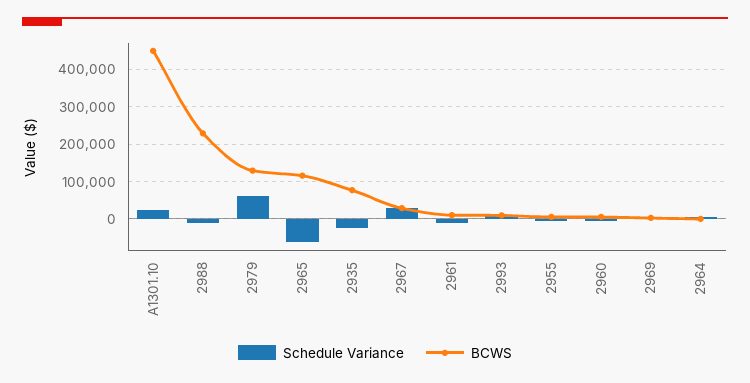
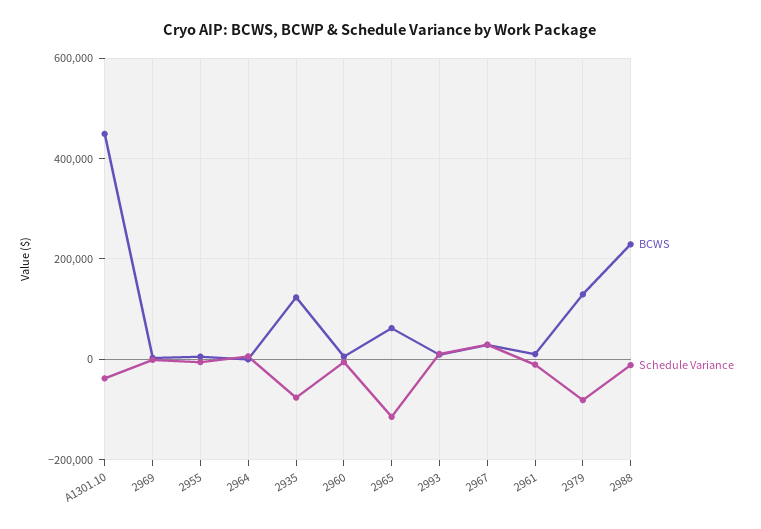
  {
    "Schedule Variance": {
-     "A1301.10": 20000,
+     "A1301.10": -40000,
      "2988": -20000,
-     "2979": 60000,
+     "2979": -80000,
-     "2965": -60000,
+     "2965": -120000,
-     "2935": -20000,
+     "2935": -80000,
      "2967": 20000,
      "2961": -20000,
      "2993": 20000,
      "2955": 0,
      "2960": 0,
      "2969": 0,
      "2964": 0
    },
    "BCWS": {
      "A1301.10": 440000,
      "2988": 220000,
      "2979": 120000,
-     "2965": 120000,
+     "2965": 60000,
-     "2935": 80000,
+     "2935": 120000,
      "2967": 20000,
      "2961": 20000,
      "2993": 0,
      "2955": 0,
      "2960": 0,
      "2969": 0,
      "2964": 0
    }
  }

